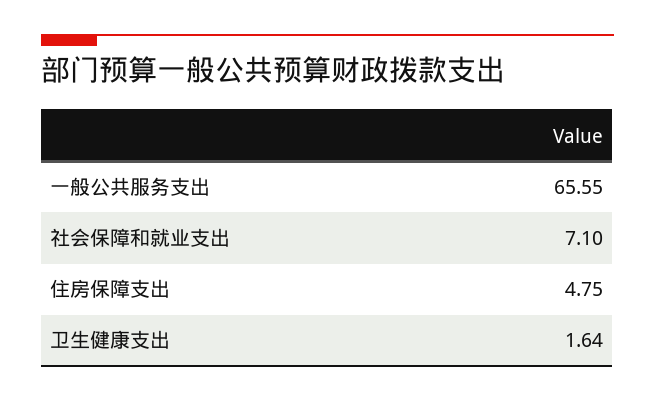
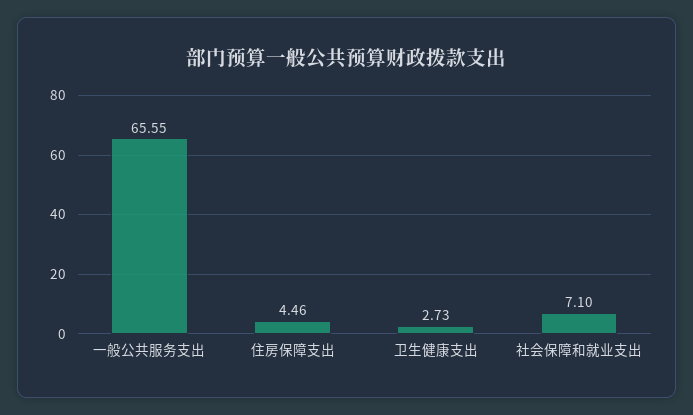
  {
    "一般公共服务支出": 65.55,
    "社会保障和就业支出": 7.1,
-   "住房保障支出": 4.75,
+   "住房保障支出": 4.46,
-   "卫生健康支出": 1.64
+   "卫生健康支出": 2.73
  }

